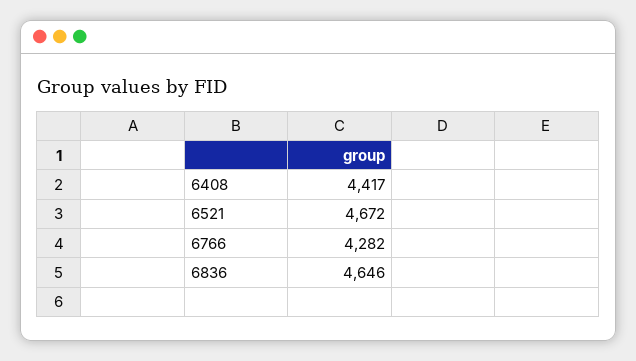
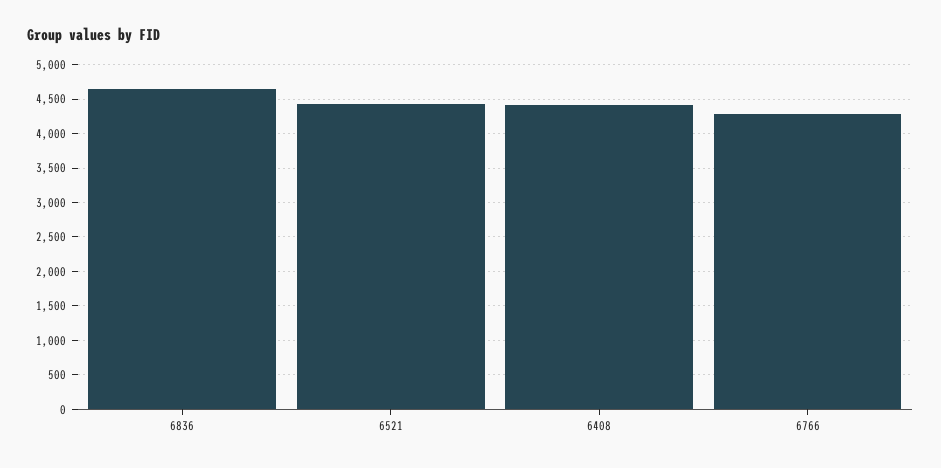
  {
    "6408": 4417,
-   "6521": 4672,
+   "6521": 4400,
    "6766": 4282,
    "6836": 4646
  }

